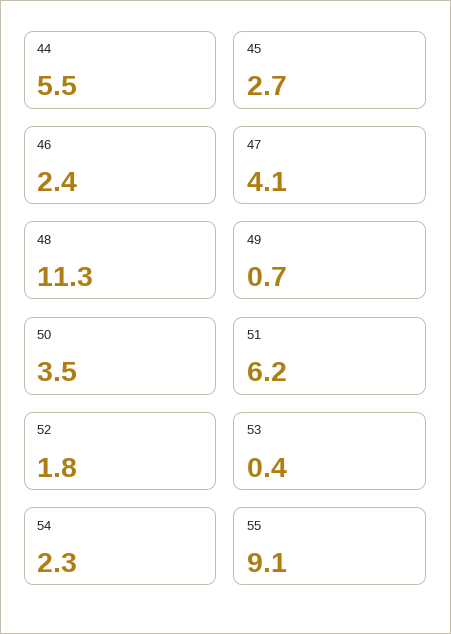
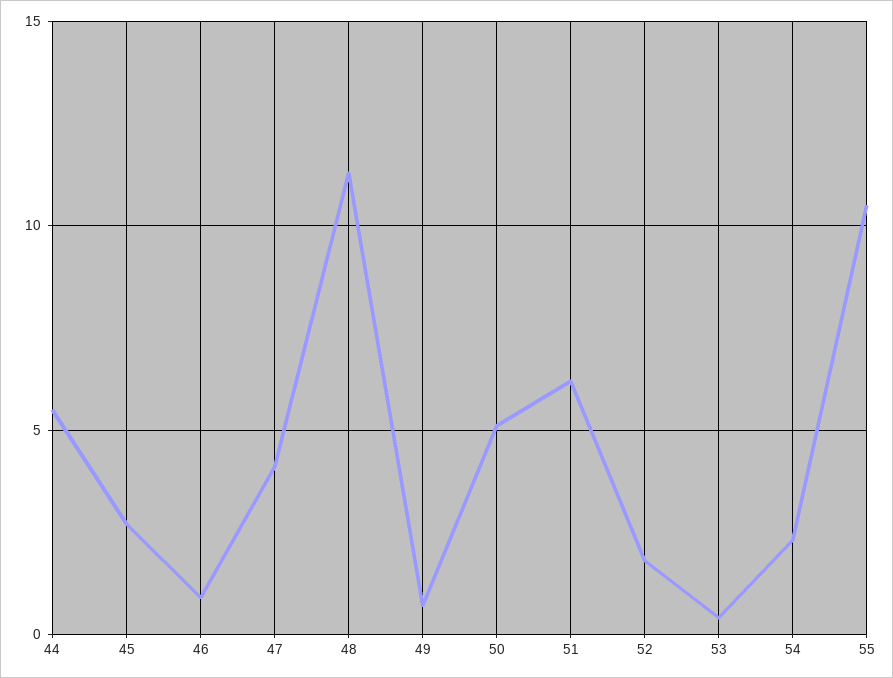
  {
    "44": 5.5,
    "45": 2.7,
-   "46": 2.4,
+   "46": 1,
    "47": 4.1,
    "48": 11.3,
    "49": 0.7,
-   "50": 3.5,
+   "50": 5,
    "51": 6.2,
    "52": 1.8,
    "53": 0.4,
    "54": 2.3,
-   "55": 9.1
+   "55": 10.5
  }

